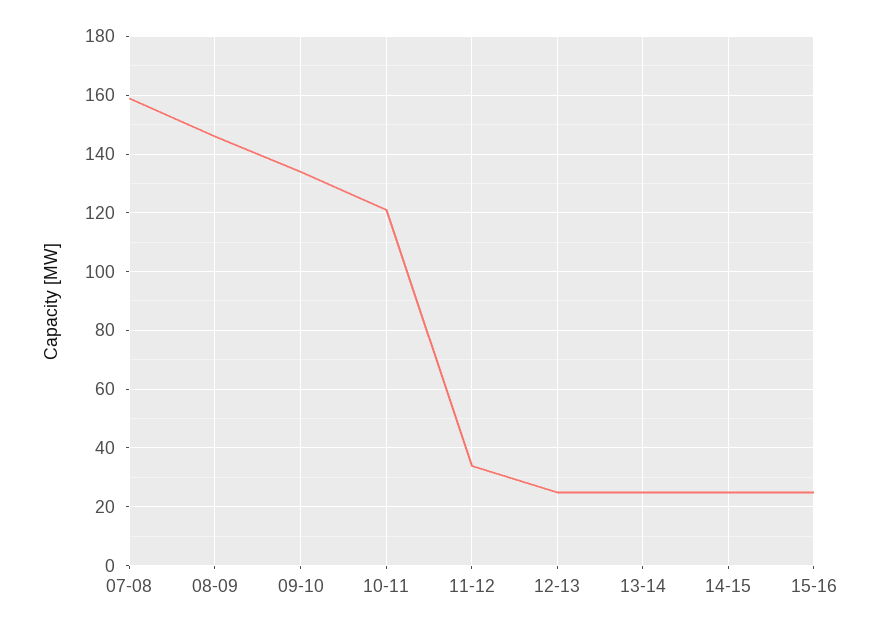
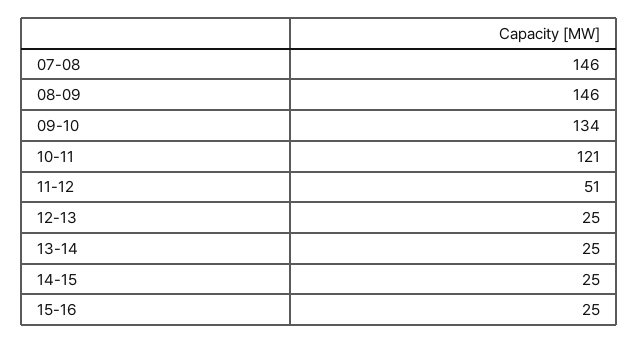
  {
-   "07-08": 160,
+   "07-08": 146,
    "08-09": 146,
    "09-10": 134,
    "10-11": 121,
-   "11-12": 35,
+   "11-12": 51,
    "12-13": 25,
    "13-14": 25,
    "14-15": 25,
    "15-16": 25
  }

